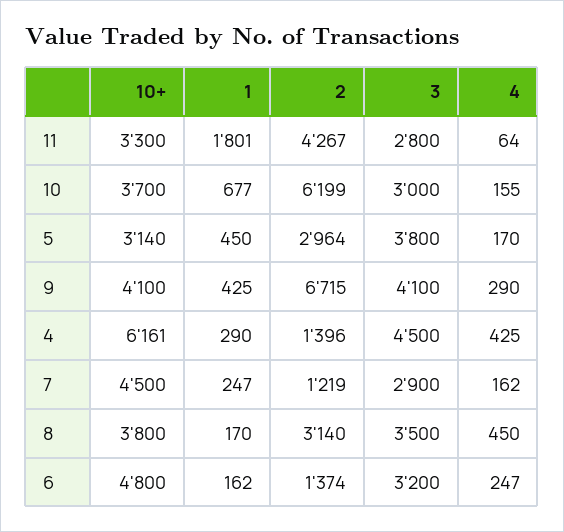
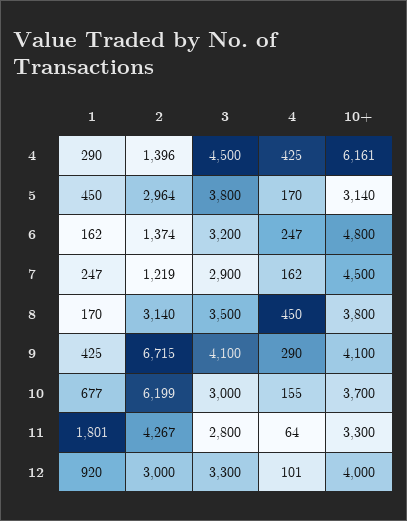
  {
    "10+": {
      "11": 3300,
      "10": 3700,
      "5": 3140,
      "9": 4100,
      "4": 6161,
      "7": 4500,
      "8": 3800,
-     "6": 4800
+     "6": 4800,
+     "12": 4000
    },
    "1": {
      "11": 1801,
      "10": 677,
      "5": 450,
      "9": 425,
      "4": 290,
      "7": 247,
      "8": 170,
-     "6": 162
+     "6": 162,
+     "12": 920
    },
    "2": {
      "11": 4267,
      "10": 6199,
      "5": 2964,
      "9": 6715,
      "4": 1396,
      "7": 1219,
      "8": 3140,
-     "6": 1374
+     "6": 1374,
+     "12": 3000
    },
    "3": {
      "11": 2800,
      "10": 3000,
      "5": 3800,
      "9": 4100,
      "4": 4500,
      "7": 2900,
      "8": 3500,
-     "6": 3200
+     "6": 3200,
+     "12": 3300
    },
    "4": {
      "11": 64,
      "10": 155,
      "5": 170,
      "9": 290,
      "4": 425,
      "7": 162,
      "8": 450,
-     "6": 247
+     "6": 247,
+     "12": 101
    }
  }

